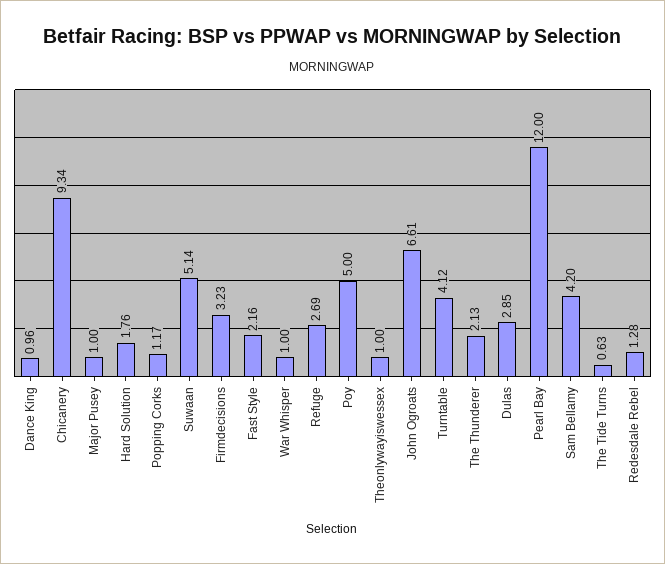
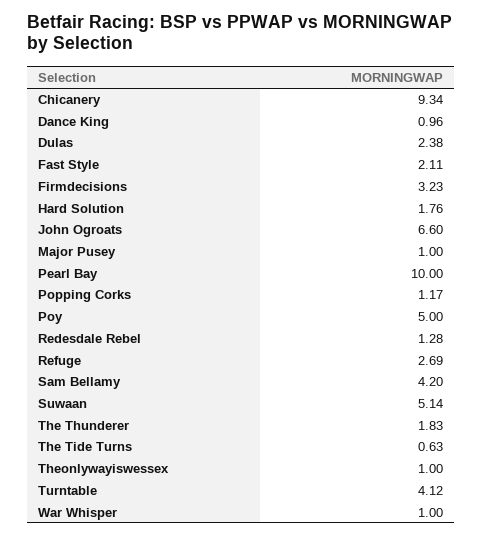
  {
    "Dance King": 0.96,
    "Chicanery": 9.34,
    "Major Pusey": 1,
    "Hard Solution": 1.76,
    "Popping Corks": 1.17,
    "Suwaan": 5.14,
    "Firmdecisions": 3.23,
-   "Fast Style": 2.16,
+   "Fast Style": 2.11,
    "War Whisper": 1,
    "Refuge": 2.69,
    "Poy": 5,
    "Theonlywayiswessex": 1,
-   "John Ogroats": 6.61,
+   "John Ogroats": 6.6,
    "Turntable": 4.12,
-   "The Thunderer": 2.13,
+   "The Thunderer": 1.83,
-   "Dulas": 2.85,
+   "Dulas": 2.38,
-   "Pearl Bay": 12,
+   "Pearl Bay": 10,
    "Sam Bellamy": 4.2,
    "The Tide Turns": 0.63,
    "Redesdale Rebel": 1.28
  }

